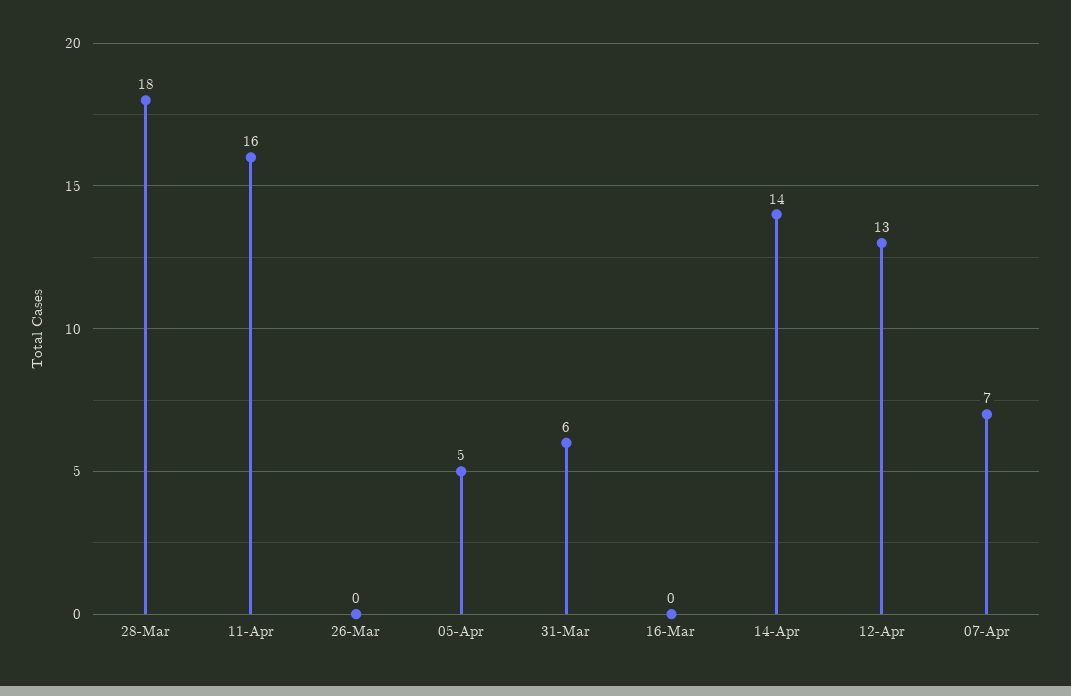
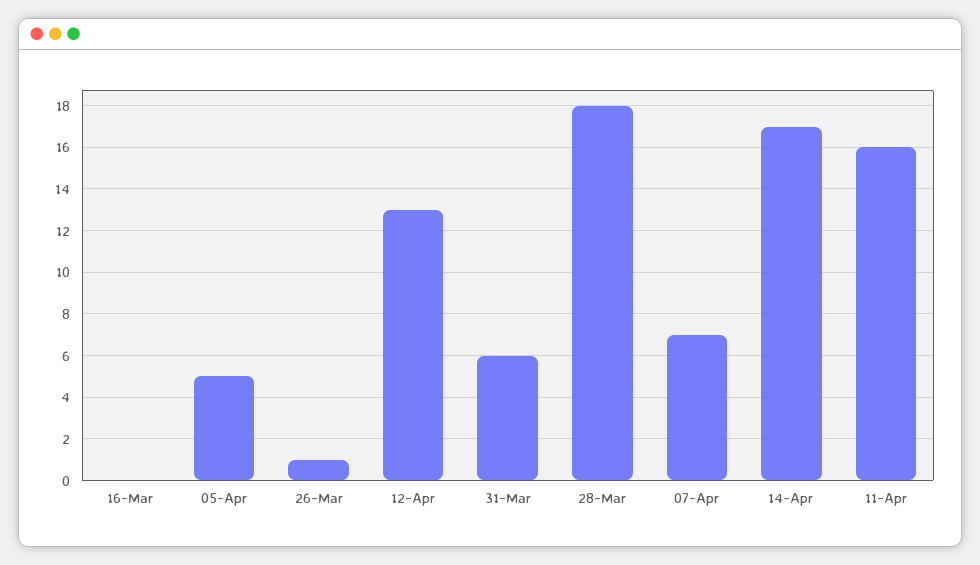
  {
    "28-Mar": 18,
    "11-Apr": 16,
-   "26-Mar": 0,
+   "26-Mar": 1,
    "05-Apr": 5,
    "31-Mar": 6,
    "16-Mar": 0,
-   "14-Apr": 14,
+   "14-Apr": 17,
    "12-Apr": 13,
    "07-Apr": 7
  }

